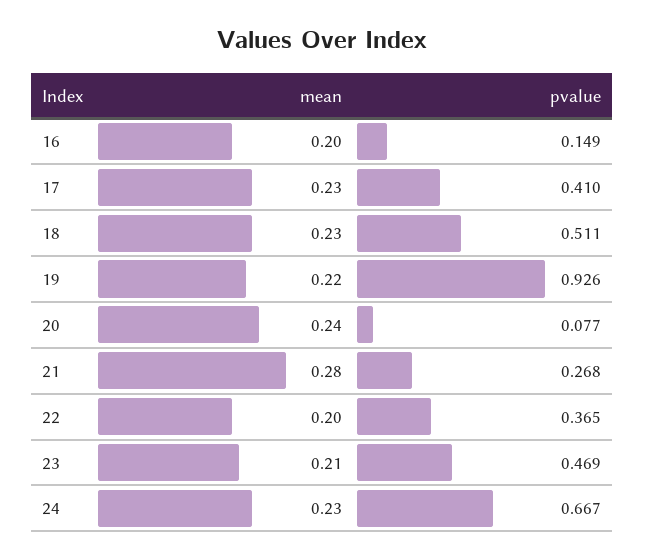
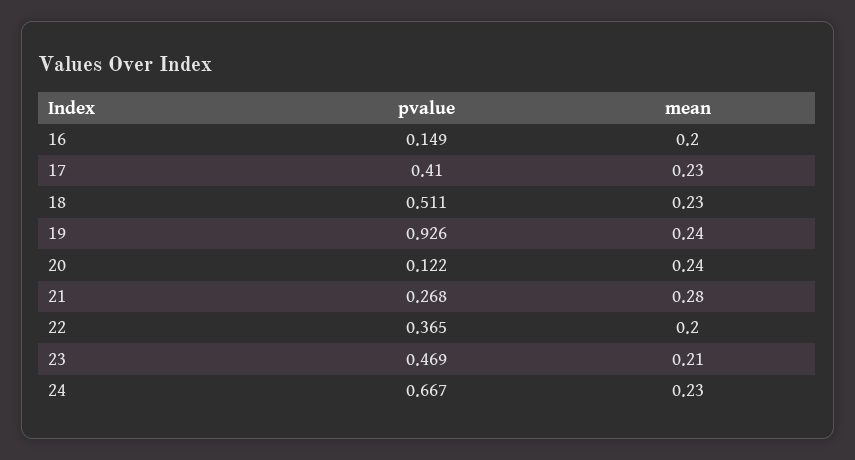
  {
    "mean": {
      "16": 0.2,
      "17": 0.23,
      "18": 0.23,
-     "19": 0.22,
+     "19": 0.24,
      "20": 0.24,
      "21": 0.28,
      "22": 0.2,
      "23": 0.21,
      "24": 0.23
    },
    "pvalue": {
      "16": 0.149,
      "17": 0.41,
      "18": 0.511,
      "19": 0.926,
-     "20": 0.077,
+     "20": 0.122,
      "21": 0.268,
      "22": 0.365,
      "23": 0.469,
      "24": 0.667
    }
  }

